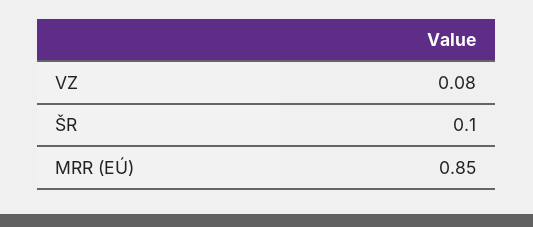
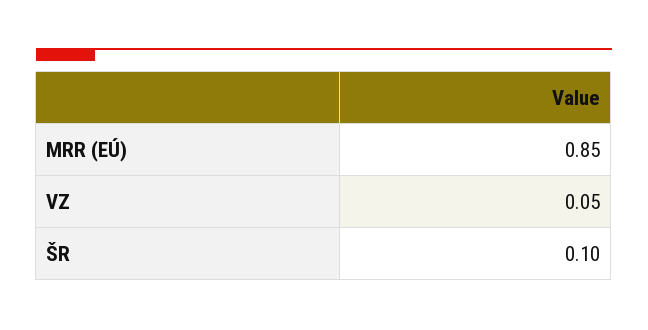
  {
-   "VZ": 0.08,
+   "VZ": 0.05,
    "ŠR": 0.1,
    "MRR (EÚ)": 0.85
  }

